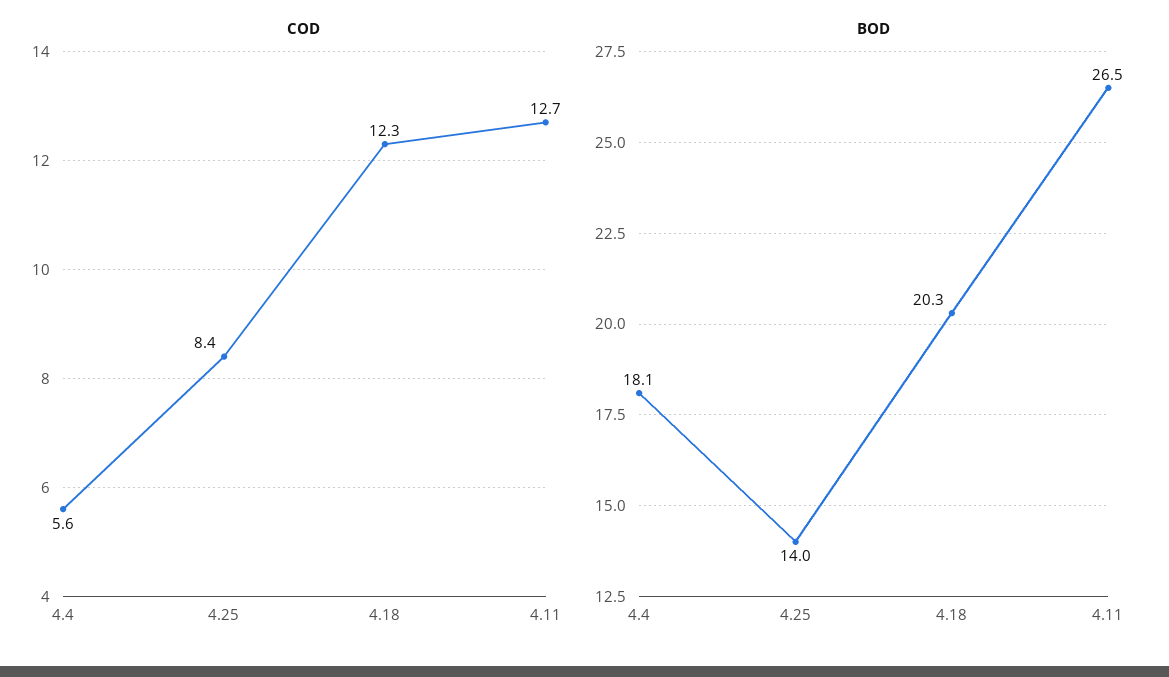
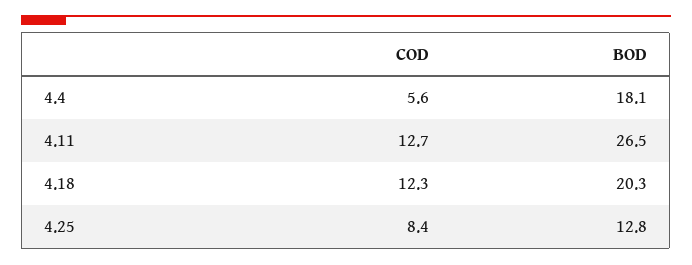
  {
    "COD": {
      "4.4": 5.6,
      "4.25": 8.4,
      "4.18": 12.3,
      "4.11": 12.7
    },
    "BOD": {
      "4.4": 18.1,
-     "4.25": 14,
+     "4.25": 12.8,
      "4.18": 20.3,
      "4.11": 26.5
    }
  }

